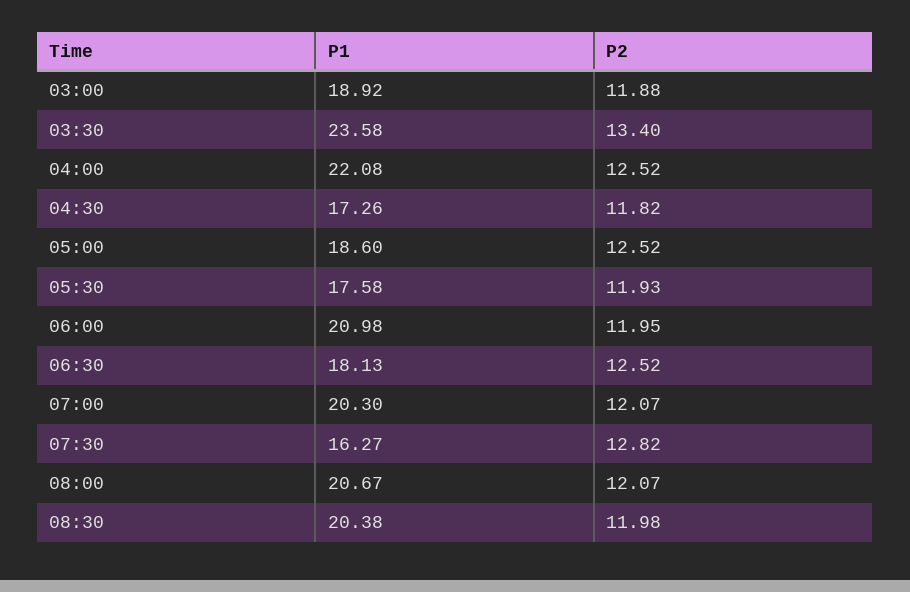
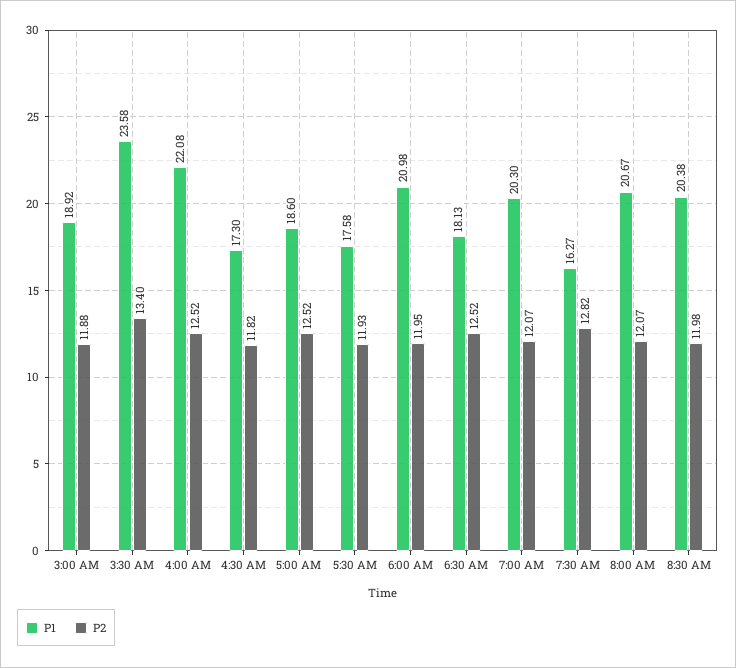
  {
    "P1": {
      "03:00": 18.92,
      "03:30": 23.58,
      "04:00": 22.08,
-     "04:30": 17.26,
+     "04:30": 17.3,
      "05:00": 18.6,
      "05:30": 17.58,
      "06:00": 20.98,
      "06:30": 18.13,
      "07:00": 20.3,
      "07:30": 16.27,
      "08:00": 20.67,
      "08:30": 20.38
    },
    "P2": {
      "03:00": 11.88,
      "03:30": 13.4,
      "04:00": 12.52,
      "04:30": 11.82,
      "05:00": 12.52,
      "05:30": 11.93,
      "06:00": 11.95,
      "06:30": 12.52,
      "07:00": 12.07,
      "07:30": 12.82,
      "08:00": 12.07,
      "08:30": 11.98
    }
  }

